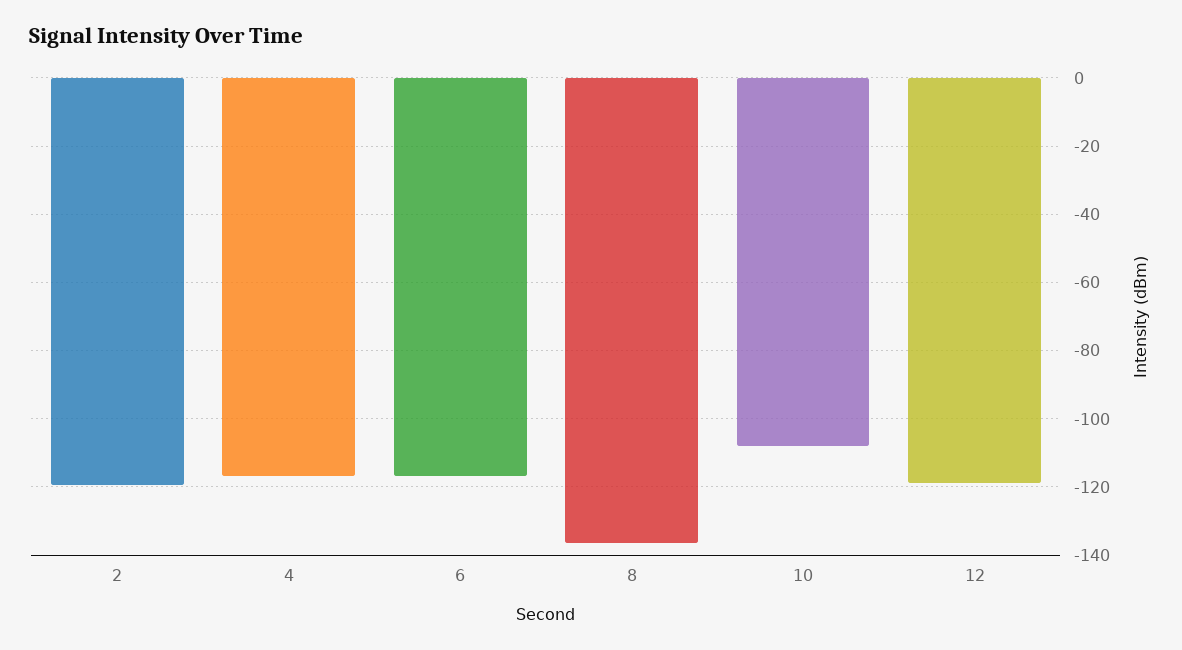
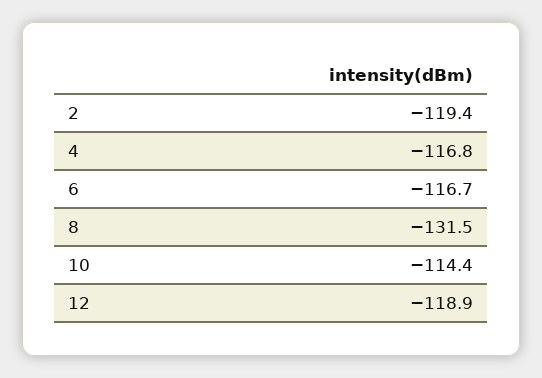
  {
    "2": -119.4,
    "4": -116.8,
    "6": -116.7,
-   "8": -136,
+   "8": -131.5,
-   "10": -108,
+   "10": -114.4,
    "12": -118.9
  }

